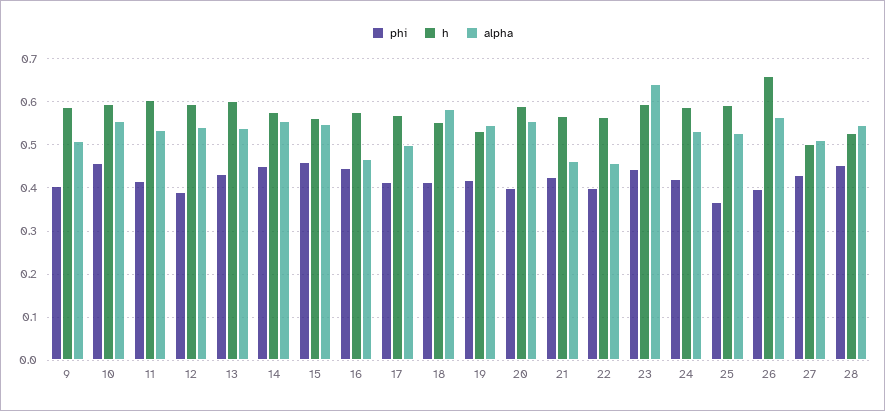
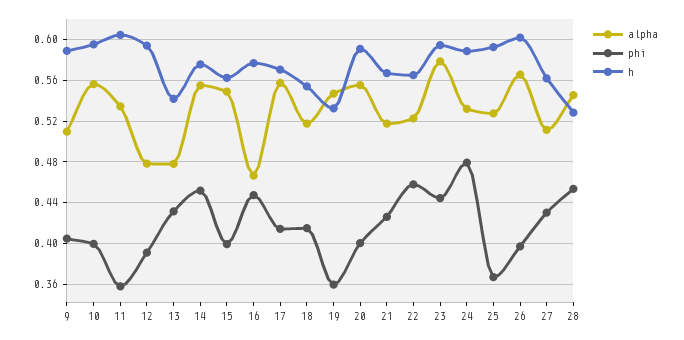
  {
    "phi": {
      "9": 0.4,
-     "10": 0.46,
+     "10": 0.4,
-     "11": 0.42,
+     "11": 0.36,
      "12": 0.39,
      "13": 0.43,
      "14": 0.45,
-     "15": 0.46,
+     "15": 0.4,
      "16": 0.45,
      "17": 0.41,
      "18": 0.41,
-     "19": 0.42,
+     "19": 0.36,
      "20": 0.4,
      "21": 0.43,
-     "22": 0.4,
+     "22": 0.46,
      "23": 0.44,
-     "24": 0.42,
+     "24": 0.48,
      "25": 0.37,
      "26": 0.4,
      "27": 0.43,
      "28": 0.45
    },
    "h": {
      "9": 0.59,
      "10": 0.6,
      "11": 0.6,
      "12": 0.59,
-     "13": 0.6,
+     "13": 0.54,
      "14": 0.58,
      "15": 0.56,
      "16": 0.58,
      "17": 0.57,
      "18": 0.55,
      "19": 0.53,
      "20": 0.59,
      "21": 0.57,
      "22": 0.57,
      "23": 0.59,
      "24": 0.59,
      "25": 0.59,
-     "26": 0.66,
+     "26": 0.6,
-     "27": 0.5,
+     "27": 0.56,
      "28": 0.53
    },
    "alpha": {
      "9": 0.51,
      "10": 0.56,
      "11": 0.53,
-     "12": 0.54,
+     "12": 0.48,
-     "13": 0.54,
+     "13": 0.48,
      "14": 0.56,
      "15": 0.55,
      "16": 0.47,
-     "17": 0.5,
+     "17": 0.56,
-     "18": 0.58,
+     "18": 0.52,
      "19": 0.55,
      "20": 0.56,
-     "21": 0.46,
+     "21": 0.52,
-     "22": 0.46,
+     "22": 0.52,
-     "23": 0.64,
+     "23": 0.58,
      "24": 0.53,
      "25": 0.53,
      "26": 0.57,
      "27": 0.51,
      "28": 0.55
    }
  }

